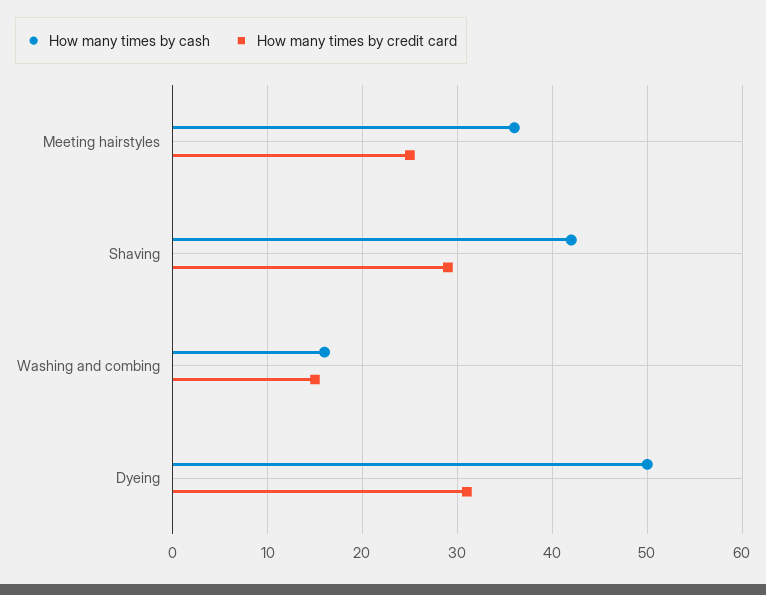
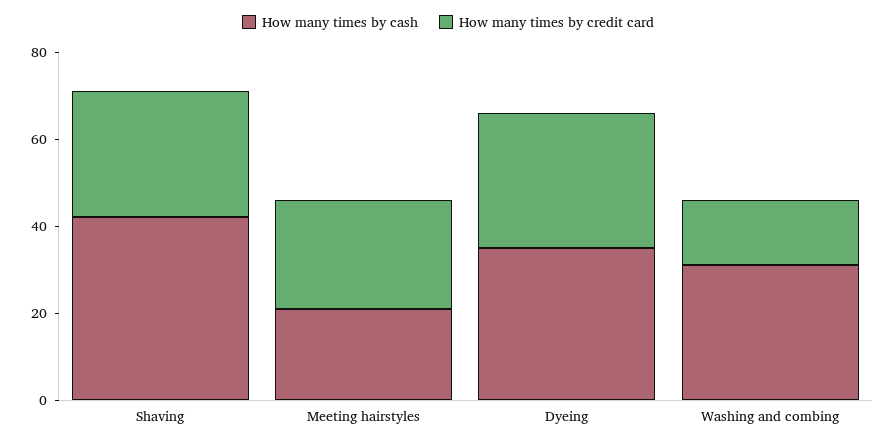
  {
    "How many times by cash": {
-     "Meeting hairstyles": 36,
+     "Meeting hairstyles": 20,
      "Shaving": 42,
-     "Washing and combing": 16,
+     "Washing and combing": 30,
-     "Dyeing": 50
+     "Dyeing": 35
    },
    "How many times by credit card": {
      "Meeting hairstyles": 25,
      "Shaving": 29,
      "Washing and combing": 15,
      "Dyeing": 31
    }
  }

